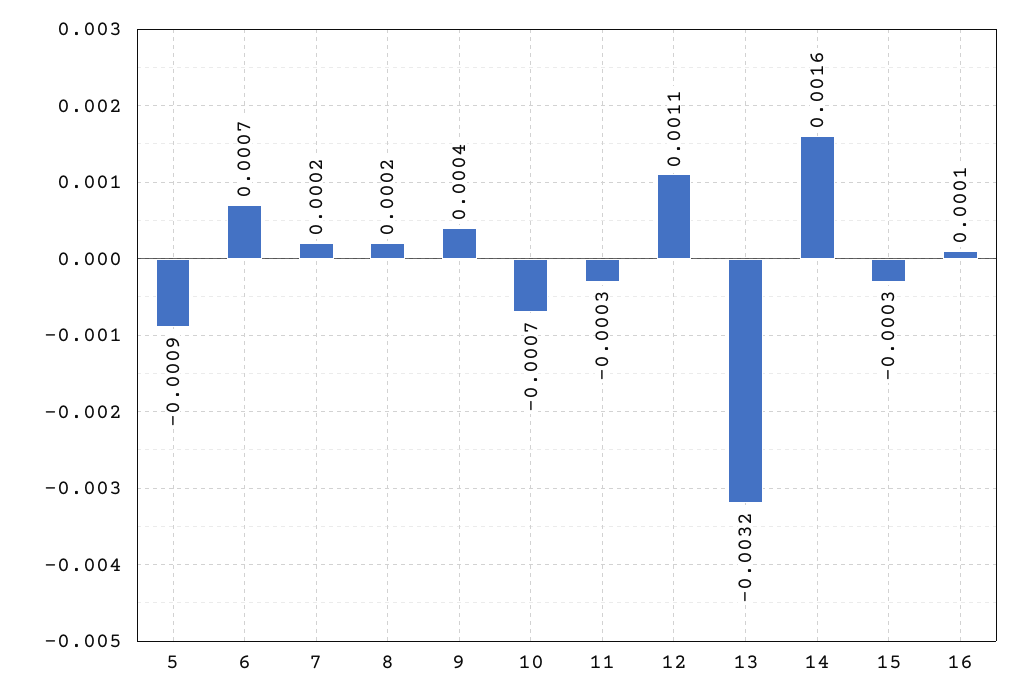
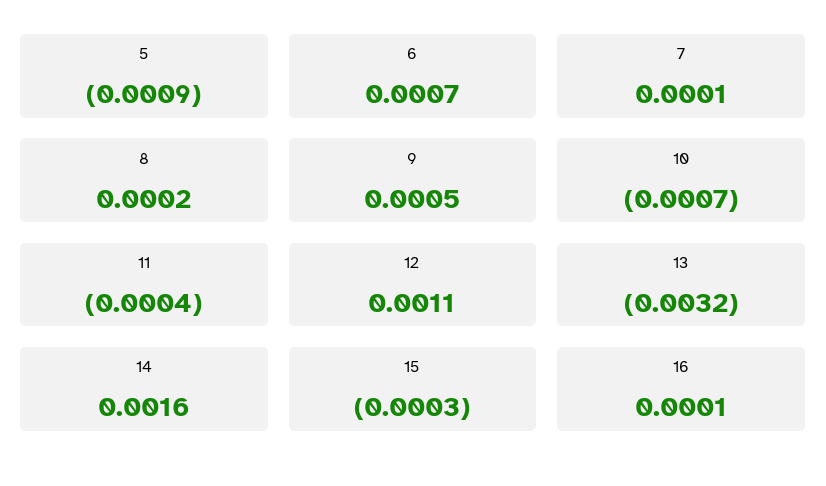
  {
    "5": -0.0009,
    "6": 0.0007,
-   "7": 0.0002,
+   "7": 0.0001,
    "8": 0.0002,
-   "9": 0.0004,
+   "9": 0.0005,
    "10": -0.0007,
-   "11": -0.0003,
+   "11": -0.0004,
    "12": 0.0011,
    "13": -0.0032,
    "14": 0.0016,
    "15": -0.0003,
    "16": 0.0001
  }

